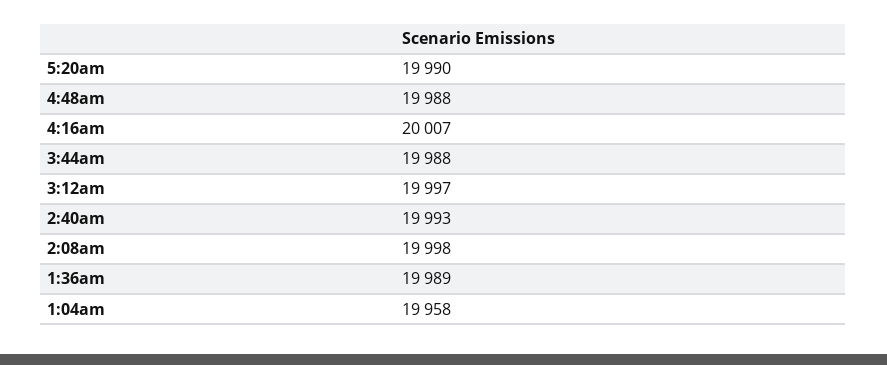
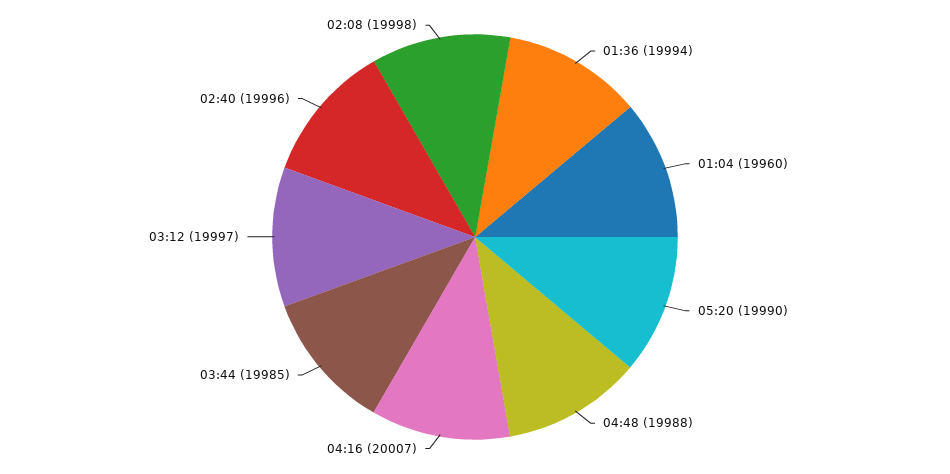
  {
    "5:20am": 19990,
    "4:48am": 19988,
    "4:16am": 20007,
-   "3:44am": 19988,
+   "3:44am": 19985,
    "3:12am": 19997,
-   "2:40am": 19993,
+   "2:40am": 19996,
    "2:08am": 19998,
-   "1:36am": 19989,
+   "1:36am": 19994,
-   "1:04am": 19958
+   "1:04am": 19960
  }

